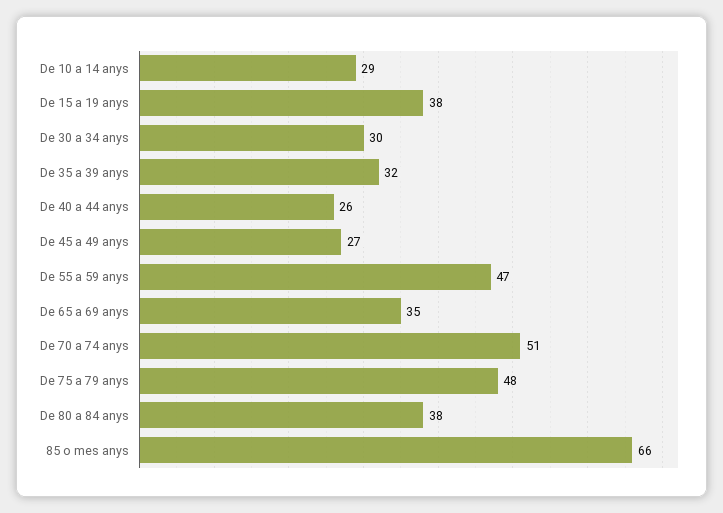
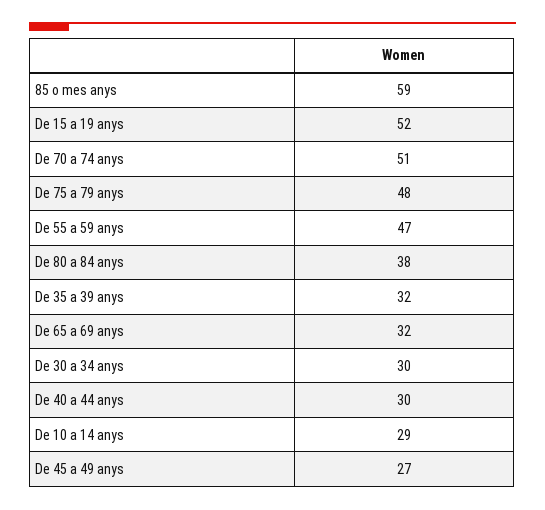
  {
    "De 10 a 14 anys": 29,
-   "De 15 a 19 anys": 38,
+   "De 15 a 19 anys": 52,
    "De 30 a 34 anys": 30,
    "De 35 a 39 anys": 32,
-   "De 40 a 44 anys": 26,
+   "De 40 a 44 anys": 30,
    "De 45 a 49 anys": 27,
    "De 55 a 59 anys": 47,
-   "De 65 a 69 anys": 35,
+   "De 65 a 69 anys": 32,
    "De 70 a 74 anys": 51,
    "De 75 a 79 anys": 48,
    "De 80 a 84 anys": 38,
-   "85 o mes anys": 66
+   "85 o mes anys": 59
  }

